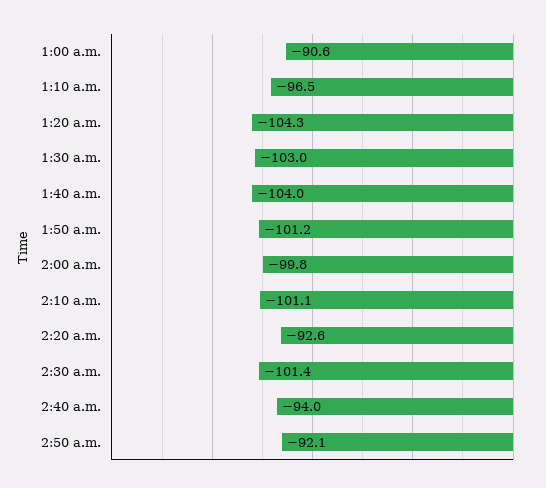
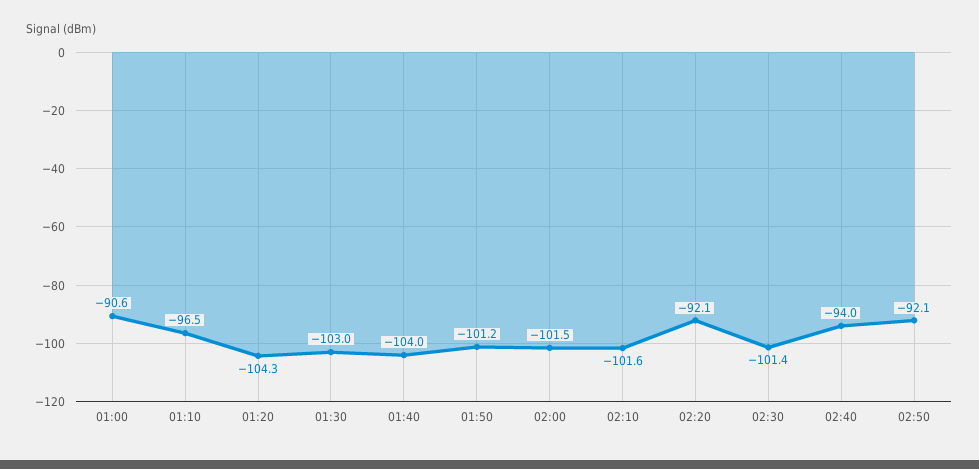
  {
    "1:00 a.m.": -90.6,
    "1:10 a.m.": -96.5,
    "1:20 a.m.": -104.3,
    "1:30 a.m.": -103,
    "1:40 a.m.": -104,
    "1:50 a.m.": -101.2,
-   "2:00 a.m.": -99.8,
+   "2:00 a.m.": -101.5,
-   "2:10 a.m.": -101.1,
+   "2:10 a.m.": -101.6,
-   "2:20 a.m.": -92.6,
+   "2:20 a.m.": -92.1,
    "2:30 a.m.": -101.4,
    "2:40 a.m.": -94,
    "2:50 a.m.": -92.1
  }

